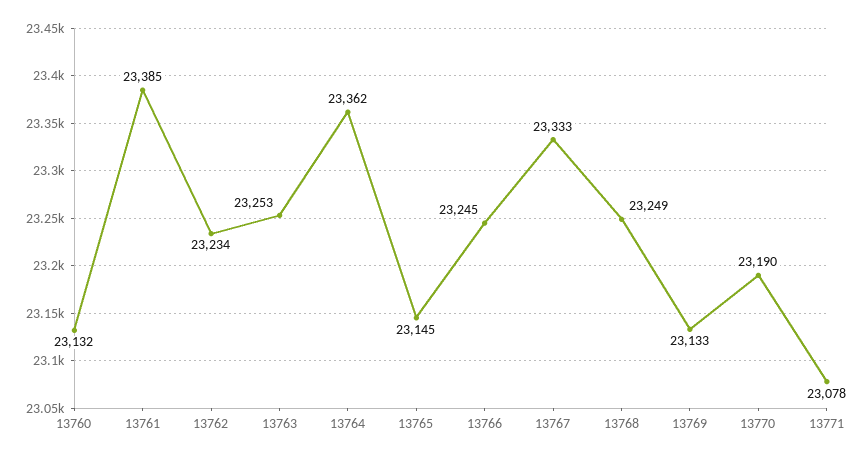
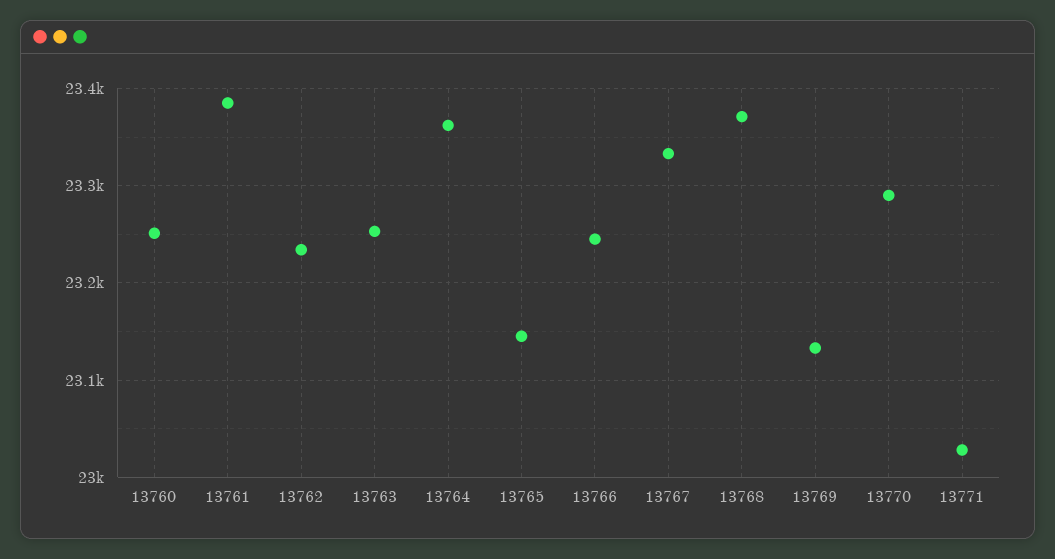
  {
-   "13760": 23132,
+   "13760": 23250,
    "13761": 23385,
    "13762": 23234,
    "13763": 23253,
    "13764": 23362,
    "13765": 23145,
    "13766": 23245,
    "13767": 23333,
-   "13768": 23249,
+   "13768": 23370,
    "13769": 23133,
-   "13770": 23190,
+   "13770": 23290,
-   "13771": 23078
+   "13771": 23030
  }

